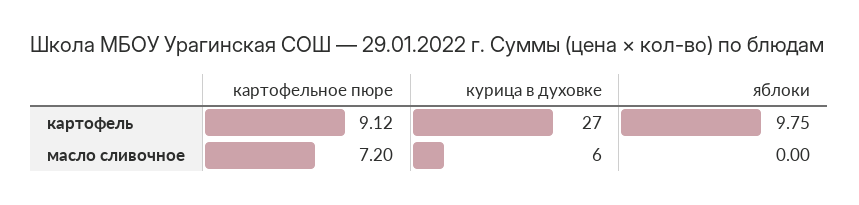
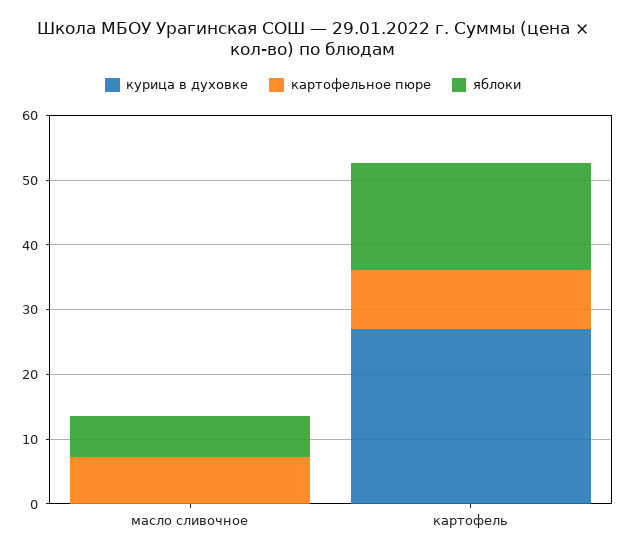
  {
    "картофельное пюре": {
      "картофель": 9.12,
      "масло сливочное": 7.2
    },
    "курица в духовке": {
      "картофель": 27,
-     "масло сливочное": 6
+     "масло сливочное": 0
    },
    "яблоки": {
-     "картофель": 9.75,
+     "картофель": 16,
-     "масло сливочное": 0
+     "масло сливочное": 6
    }
  }

